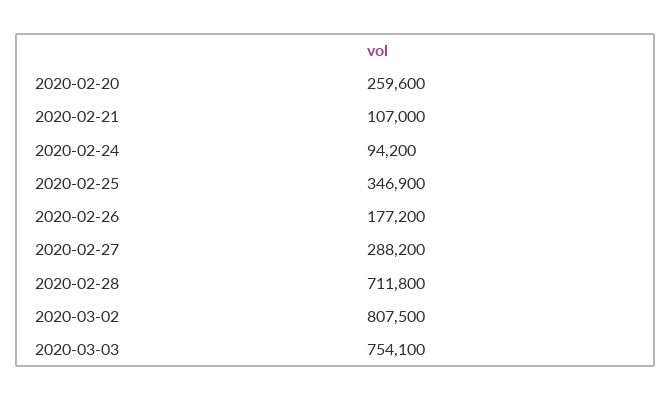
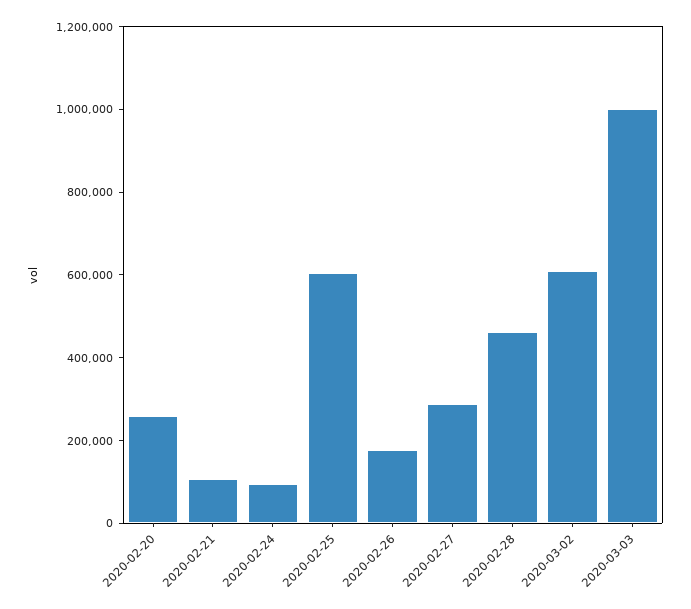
  {
    "2020-02-20": 259600,
    "2020-02-21": 107000,
    "2020-02-24": 94200,
-   "2020-02-25": 346900,
+   "2020-02-25": 600000,
    "2020-02-26": 177200,
    "2020-02-27": 288200,
-   "2020-02-28": 711800,
+   "2020-02-28": 450000,
-   "2020-03-02": 807500,
+   "2020-03-02": 600000,
-   "2020-03-03": 754100
+   "2020-03-03": 1000000
  }

